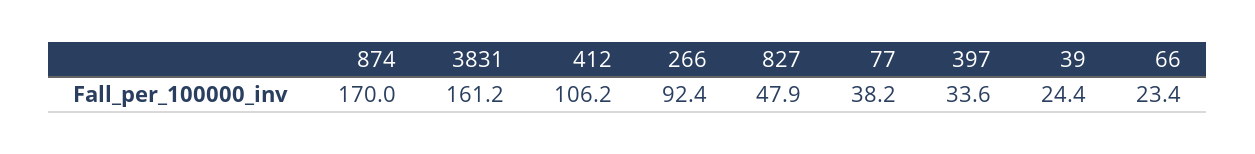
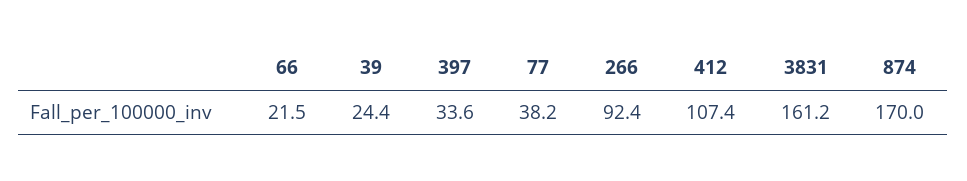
  {
    "874": 170,
    "3831": 161.2,
-   "412": 106.2,
+   "412": 107.4,
    "266": 92.4,
-   "827": 47.9,
    "77": 38.2,
    "397": 33.6,
    "39": 24.4,
-   "66": 23.4
+   "66": 21.5
  }

